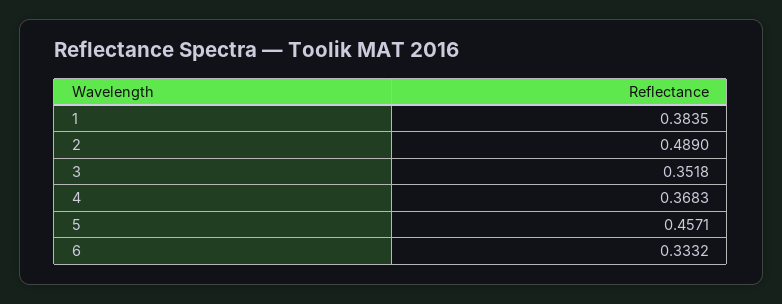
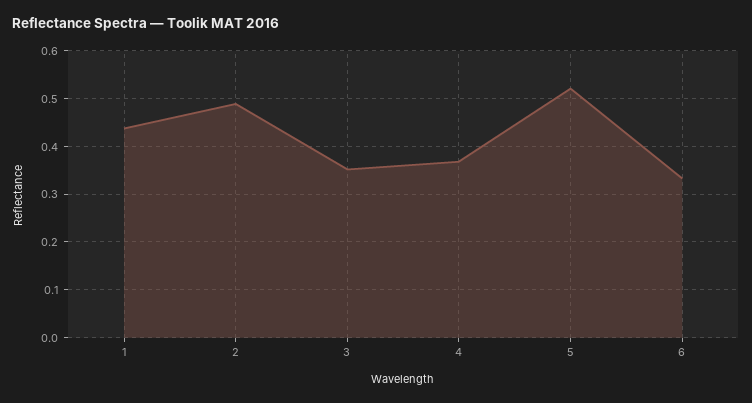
  {
-   "1": 0.3835,
+   "1": 0.44,
    "2": 0.489,
    "3": 0.3518,
    "4": 0.3683,
-   "5": 0.4571,
+   "5": 0.52,
    "6": 0.3332
  }

